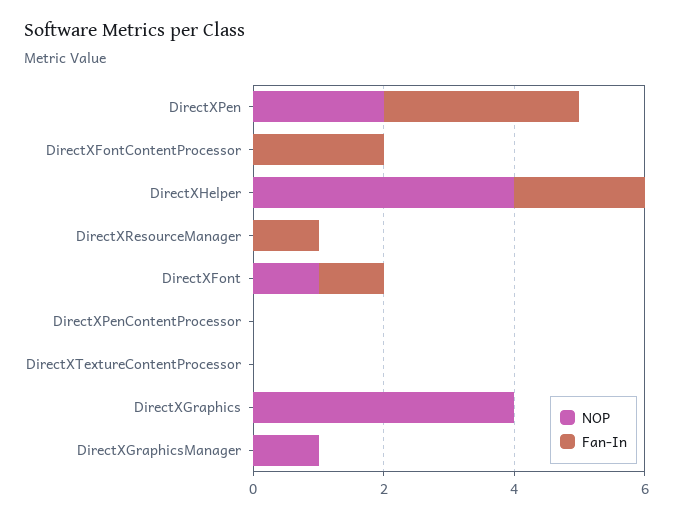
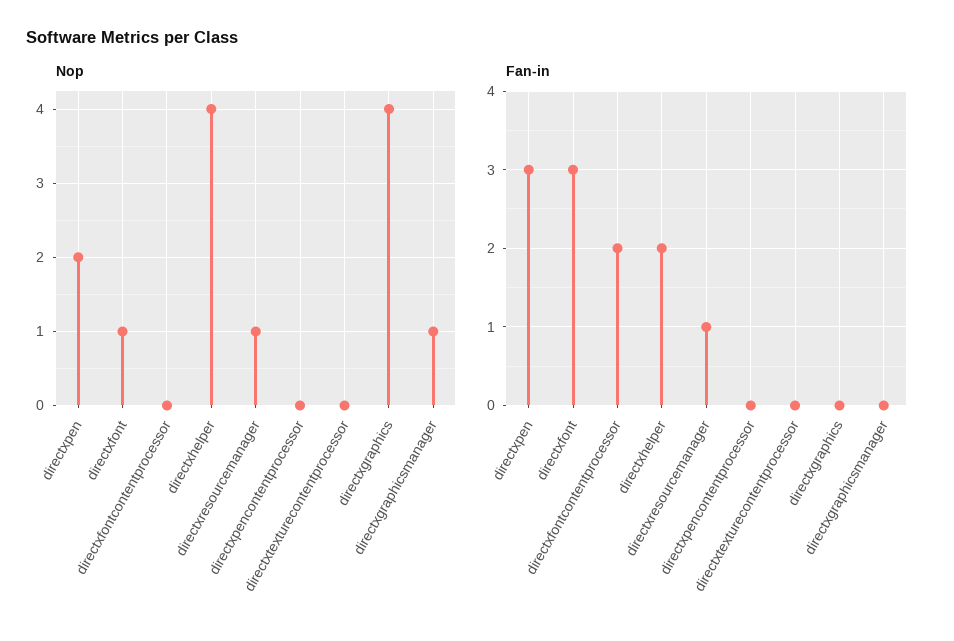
  {
    "NOP": {
      "DirectXPen": 2,
      "DirectXFontContentProcessor": 0,
      "DirectXHelper": 4,
-     "DirectXResourceManager": 0,
+     "DirectXResourceManager": 1,
      "DirectXFont": 1,
      "DirectXPenContentProcessor": 0,
      "DirectXTextureContentProcessor": 0,
      "DirectXGraphics": 4,
      "DirectXGraphicsManager": 1
    },
    "Fan-In": {
      "DirectXPen": 3,
      "DirectXFontContentProcessor": 2,
      "DirectXHelper": 2,
      "DirectXResourceManager": 1,
-     "DirectXFont": 1,
+     "DirectXFont": 3,
      "DirectXPenContentProcessor": 0,
      "DirectXTextureContentProcessor": 0,
      "DirectXGraphics": 0,
      "DirectXGraphicsManager": 0
    }
  }

